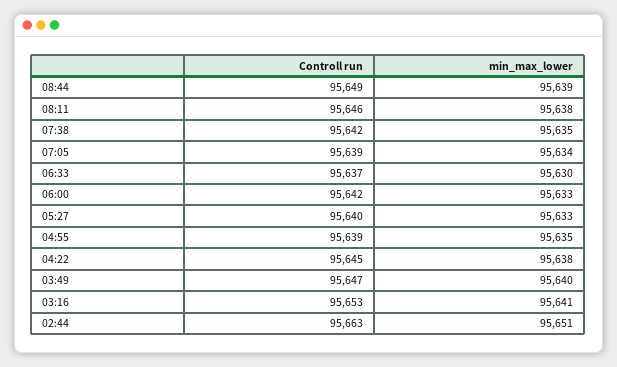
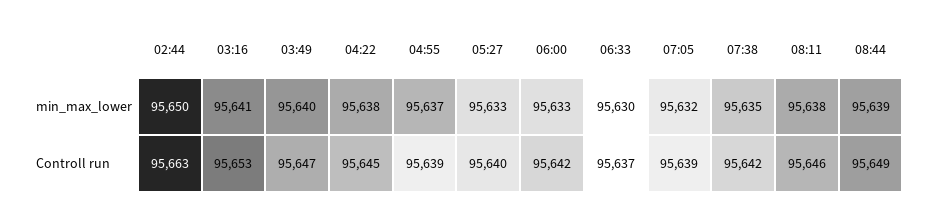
  {
    "Controll run": {
      "08:44": 95649,
      "08:11": 95646,
      "07:38": 95642,
      "07:05": 95639,
      "06:33": 95637,
      "06:00": 95642,
      "05:27": 95640,
      "04:55": 95639,
      "04:22": 95645,
      "03:49": 95647,
      "03:16": 95653,
      "02:44": 95663
    },
    "min_max_lower": {
      "08:44": 95639,
      "08:11": 95638,
      "07:38": 95635,
-     "07:05": 95634,
+     "07:05": 95632,
      "06:33": 95630,
      "06:00": 95633,
      "05:27": 95633,
-     "04:55": 95635,
+     "04:55": 95637,
      "04:22": 95638,
      "03:49": 95640,
      "03:16": 95641,
-     "02:44": 95651
+     "02:44": 95650
    }
  }

